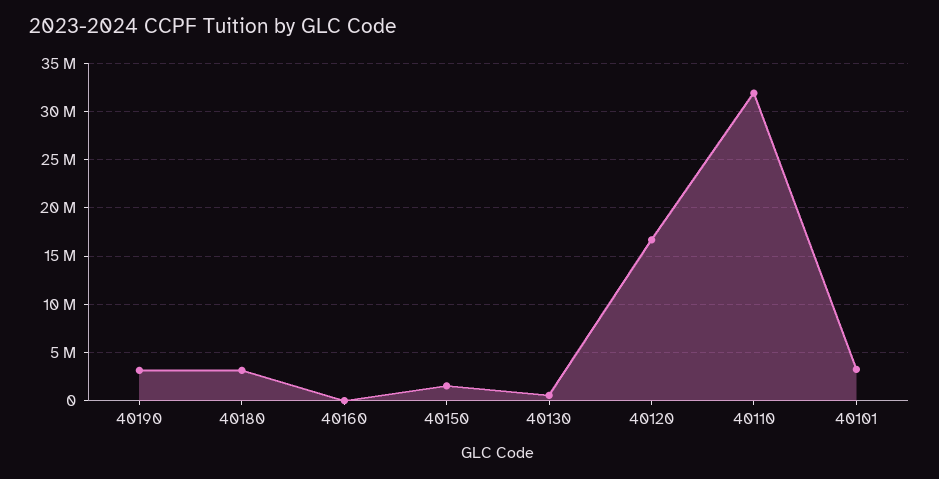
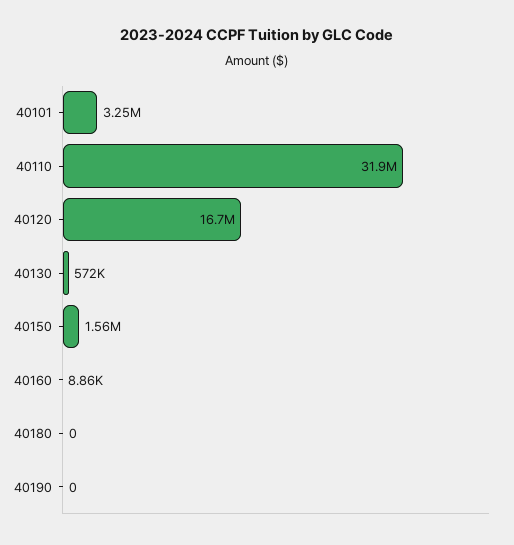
  {
-   "40190": 3000000,
+   "40190": 0,
-   "40180": 3000000,
+   "40180": 0,
    "40160": 8860,
    "40150": 1560000,
    "40130": 572000,
    "40120": 16700000,
    "40110": 31900000,
    "40101": 3250000
  }

